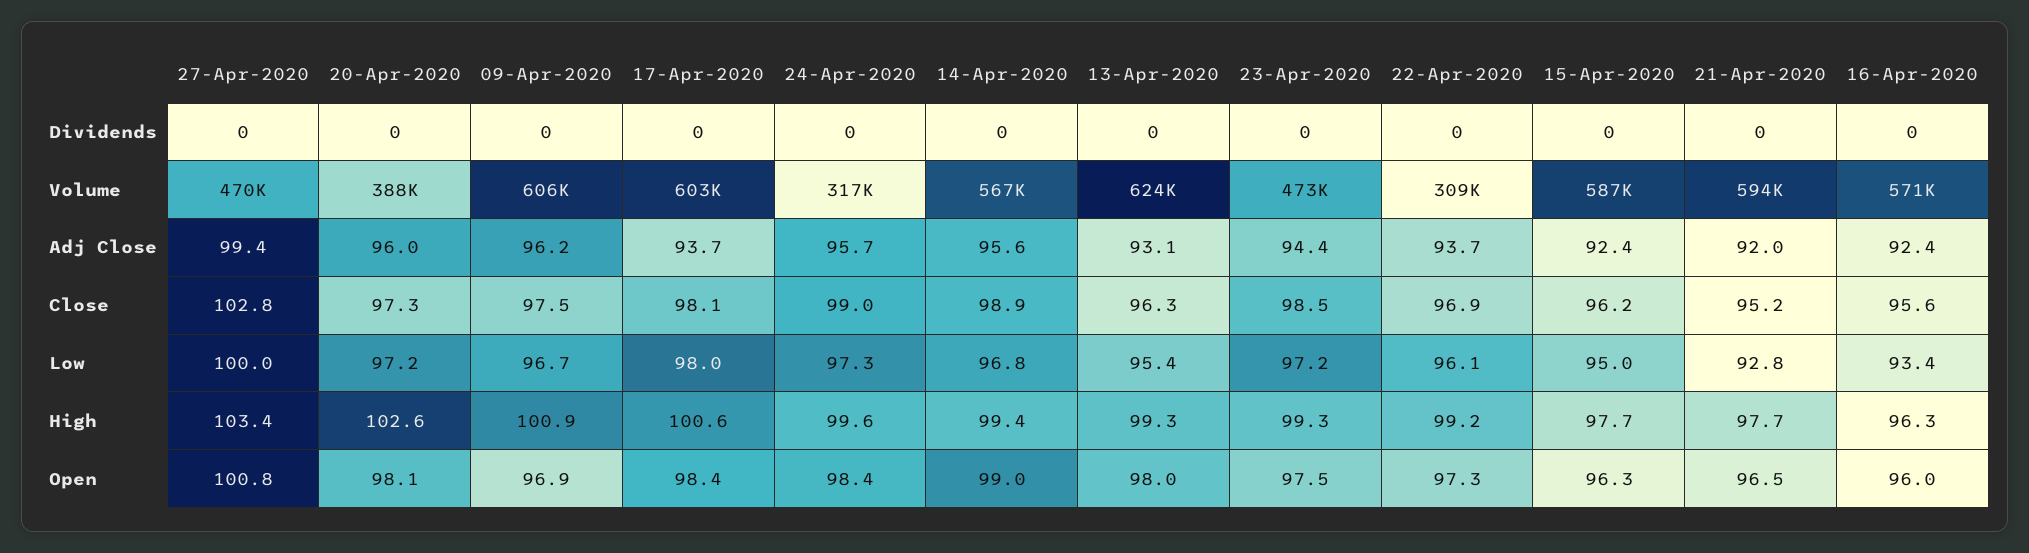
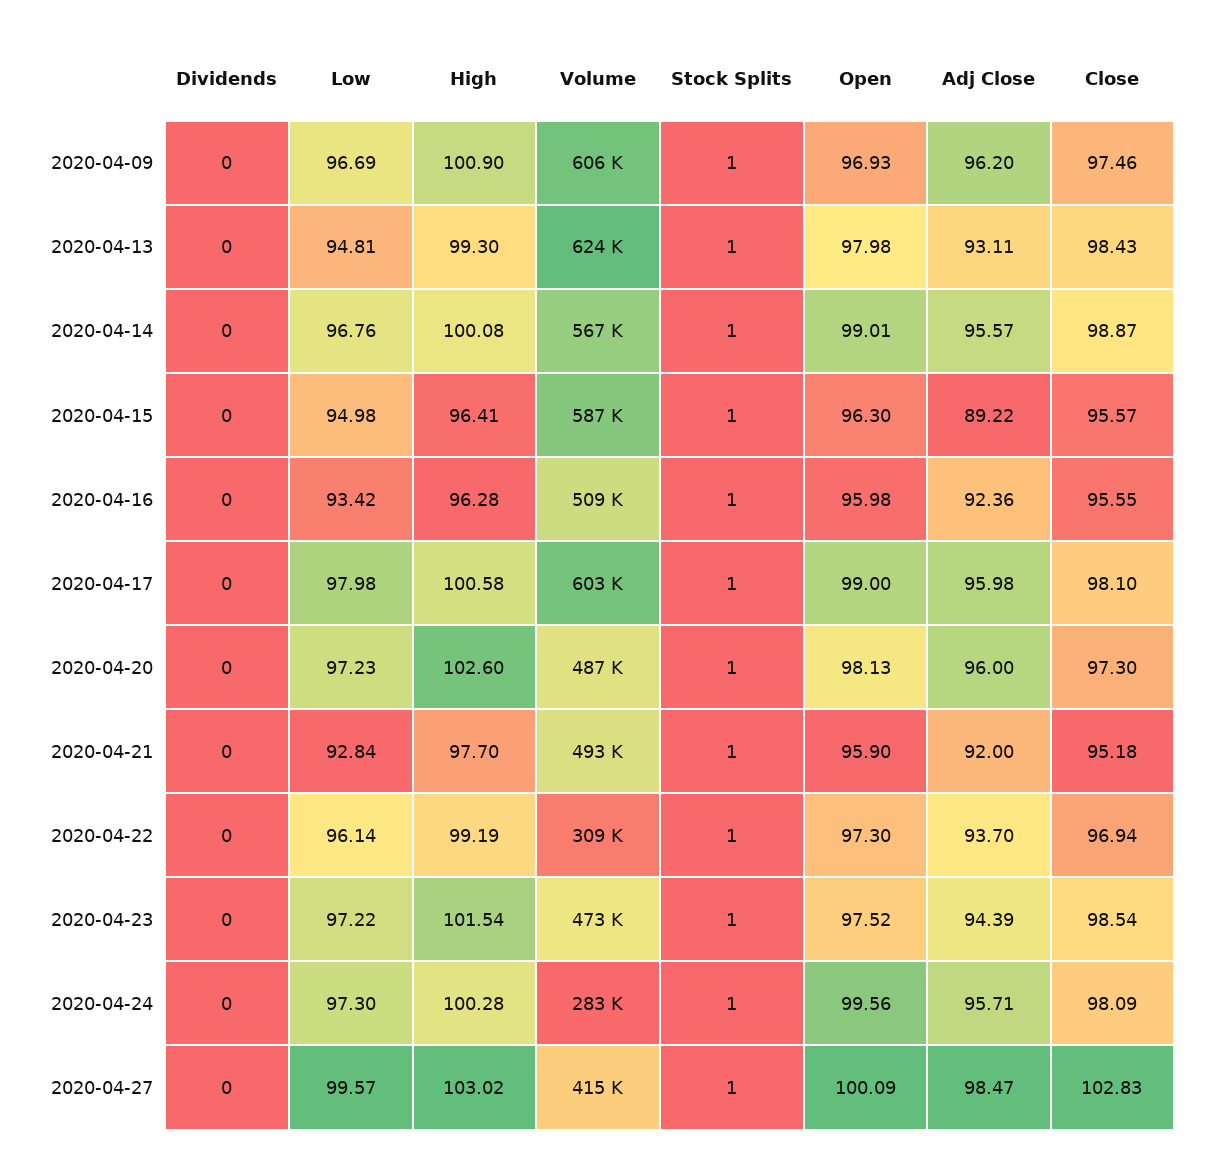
  {
    "27-Apr-2020": {
      "Dividends": 0,
-     "Volume": 470000,
+     "Volume": 415000,
-     "Adj Close": 99.4,
+     "Adj Close": 98.47,
      "Close": 102.83,
-     "Low": 100,
+     "Low": 99.57,
-     "High": 103.4,
+     "High": 103.02,
-     "Open": 100.8
+     "Open": 100.09,
+     "Stock Splits": 1
    },
    "20-Apr-2020": {
      "Dividends": 0,
-     "Volume": 388000,
+     "Volume": 487000,
      "Adj Close": 96,
      "Close": 97.3,
      "Low": 97.23,
      "High": 102.6,
-     "Open": 98.13
+     "Open": 98.13,
+     "Stock Splits": 1
    },
    "09-Apr-2020": {
      "Dividends": 0,
      "Volume": 606000,
      "Adj Close": 96.2,
      "Close": 97.46,
      "Low": 96.69,
      "High": 100.9,
-     "Open": 96.93
+     "Open": 96.93,
+     "Stock Splits": 1
    },
    "17-Apr-2020": {
      "Dividends": 0,
      "Volume": 603000,
-     "Adj Close": 93.7,
+     "Adj Close": 95.98,
      "Close": 98.1,
      "Low": 97.98,
      "High": 100.58,
-     "Open": 98.4
+     "Open": 99,
+     "Stock Splits": 1
    },
    "24-Apr-2020": {
      "Dividends": 0,
-     "Volume": 317000,
+     "Volume": 283000,
      "Adj Close": 95.71,
-     "Close": 99,
+     "Close": 98.09,
      "Low": 97.3,
-     "High": 99.6,
+     "High": 100.28,
-     "Open": 98.4
+     "Open": 99.56,
+     "Stock Splits": 1
    },
    "14-Apr-2020": {
      "Dividends": 0,
      "Volume": 567000,
      "Adj Close": 95.57,
      "Close": 98.87,
      "Low": 96.76,
-     "High": 99.4,
+     "High": 100.08,
-     "Open": 99.01
+     "Open": 99.01,
+     "Stock Splits": 1
    },
    "13-Apr-2020": {
      "Dividends": 0,
      "Volume": 624000,
      "Adj Close": 93.11,
-     "Close": 96.3,
+     "Close": 98.43,
-     "Low": 95.4,
+     "Low": 94.81,
      "High": 99.3,
-     "Open": 97.98
+     "Open": 97.98,
+     "Stock Splits": 1
    },
    "23-Apr-2020": {
      "Dividends": 0,
      "Volume": 473000,
      "Adj Close": 94.39,
      "Close": 98.54,
      "Low": 97.22,
-     "High": 99.3,
+     "High": 101.54,
-     "Open": 97.52
+     "Open": 97.52,
+     "Stock Splits": 1
    },
    "22-Apr-2020": {
      "Dividends": 0,
      "Volume": 309000,
      "Adj Close": 93.7,
      "Close": 96.94,
      "Low": 96.14,
      "High": 99.19,
-     "Open": 97.3
+     "Open": 97.3,
+     "Stock Splits": 1
    },
    "15-Apr-2020": {
      "Dividends": 0,
      "Volume": 587000,
-     "Adj Close": 92.4,
+     "Adj Close": 89.22,
-     "Close": 96.2,
+     "Close": 95.57,
      "Low": 94.98,
-     "High": 97.7,
+     "High": 96.41,
-     "Open": 96.3
+     "Open": 96.3,
+     "Stock Splits": 1
    },
    "21-Apr-2020": {
      "Dividends": 0,
-     "Volume": 594000,
+     "Volume": 493000,
      "Adj Close": 92,
      "Close": 95.18,
      "Low": 92.84,
      "High": 97.7,
-     "Open": 96.5
+     "Open": 95.9,
+     "Stock Splits": 1
    },
    "16-Apr-2020": {
      "Dividends": 0,
-     "Volume": 571000,
+     "Volume": 509000,
      "Adj Close": 92.36,
      "Close": 95.55,
      "Low": 93.42,
      "High": 96.28,
-     "Open": 95.98
+     "Open": 95.98,
+     "Stock Splits": 1
    }
  }

